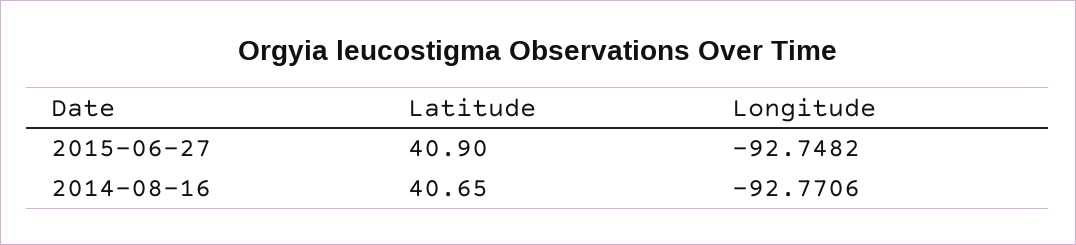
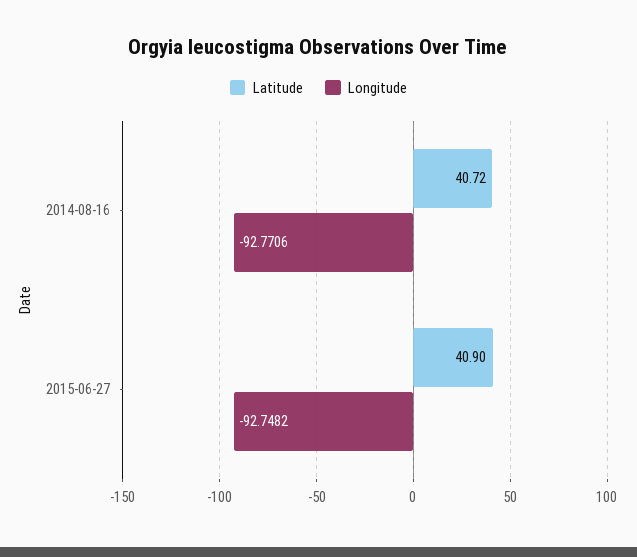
  {
    "Latitude": {
      "2015-06-27": 40.9,
-     "2014-08-16": 40.65
+     "2014-08-16": 40.72
    },
    "Longitude": {
      "2015-06-27": -92.7482,
      "2014-08-16": -92.7706
    }
  }

